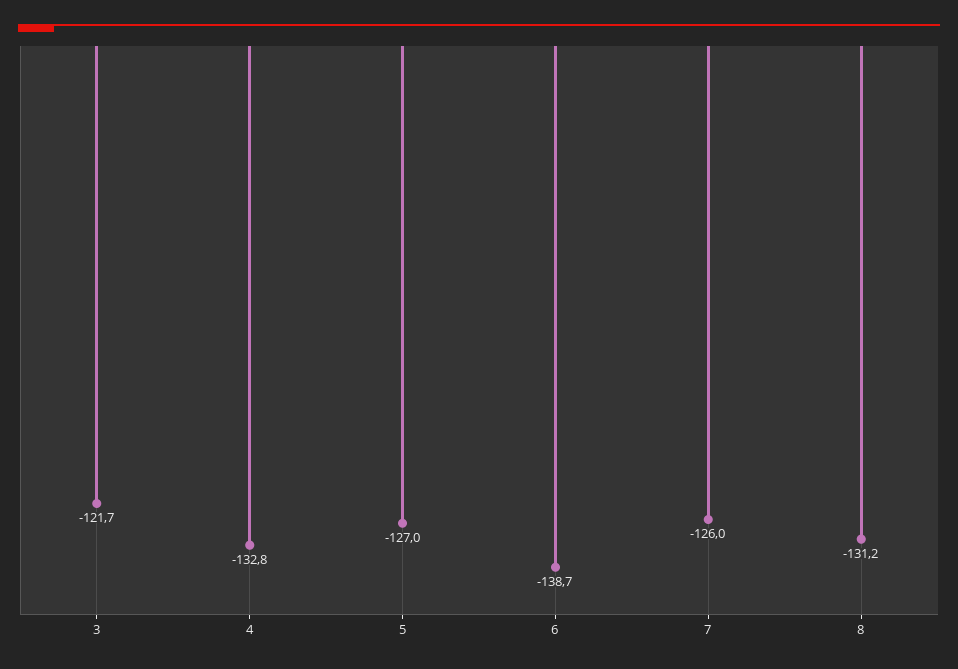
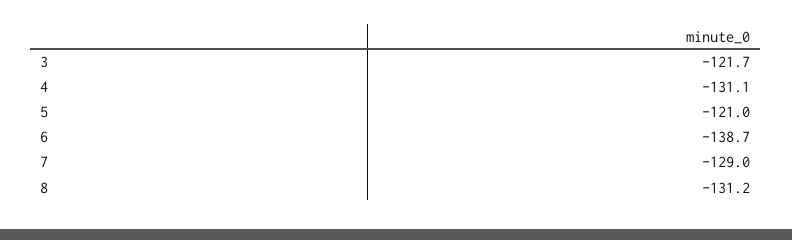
  {
    "3": -121.7,
-   "4": -132.8,
+   "4": -131.1,
-   "5": -127,
+   "5": -121,
    "6": -138.7,
-   "7": -126,
+   "7": -129,
    "8": -131.2
  }

